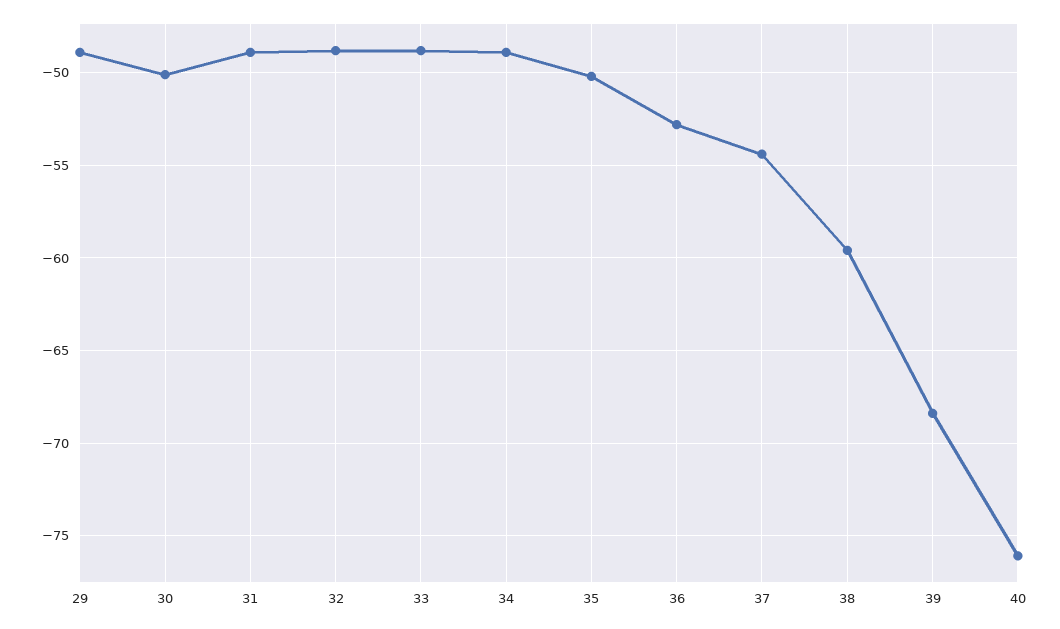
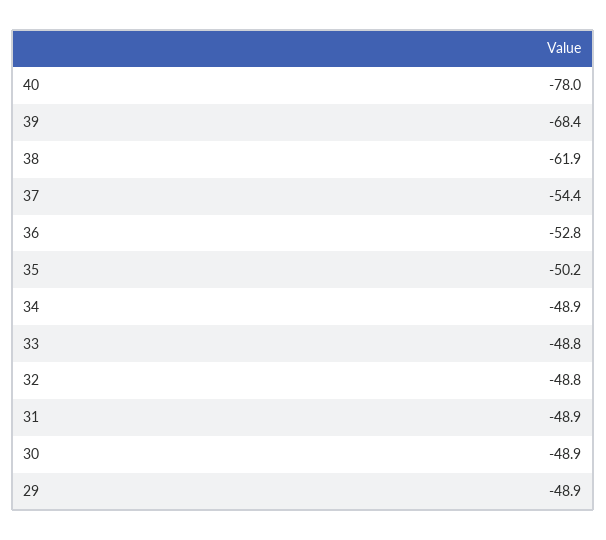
  {
    "29": -48.9,
-   "30": -50,
+   "30": -48.9,
    "31": -48.9,
    "32": -48.8,
    "33": -48.8,
    "34": -48.9,
    "35": -50.2,
    "36": -52.8,
    "37": -54.4,
-   "38": -59.5,
+   "38": -61.9,
    "39": -68.4,
-   "40": -76
+   "40": -78
  }

